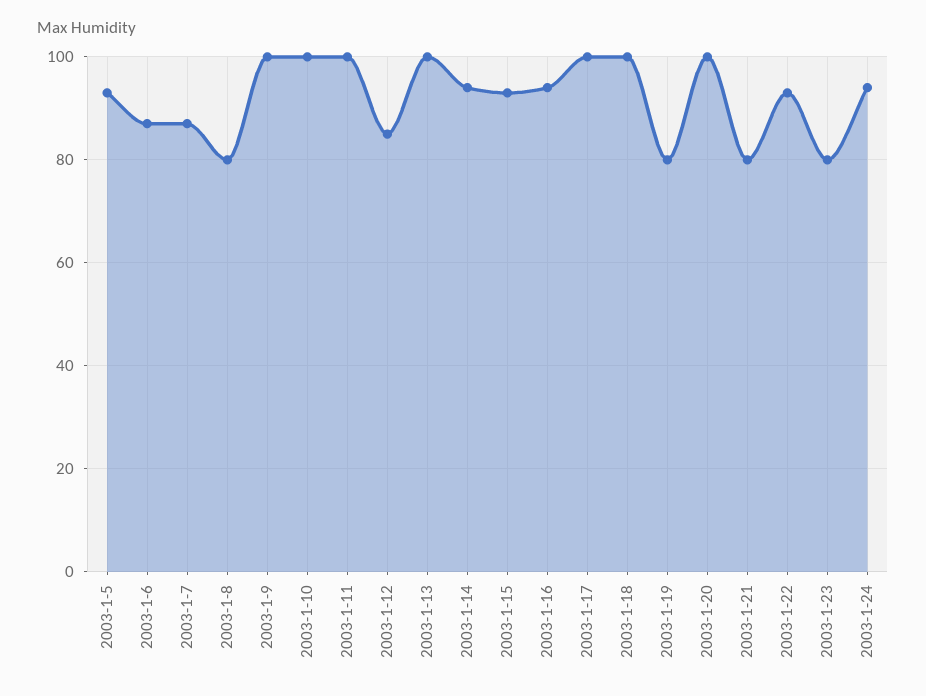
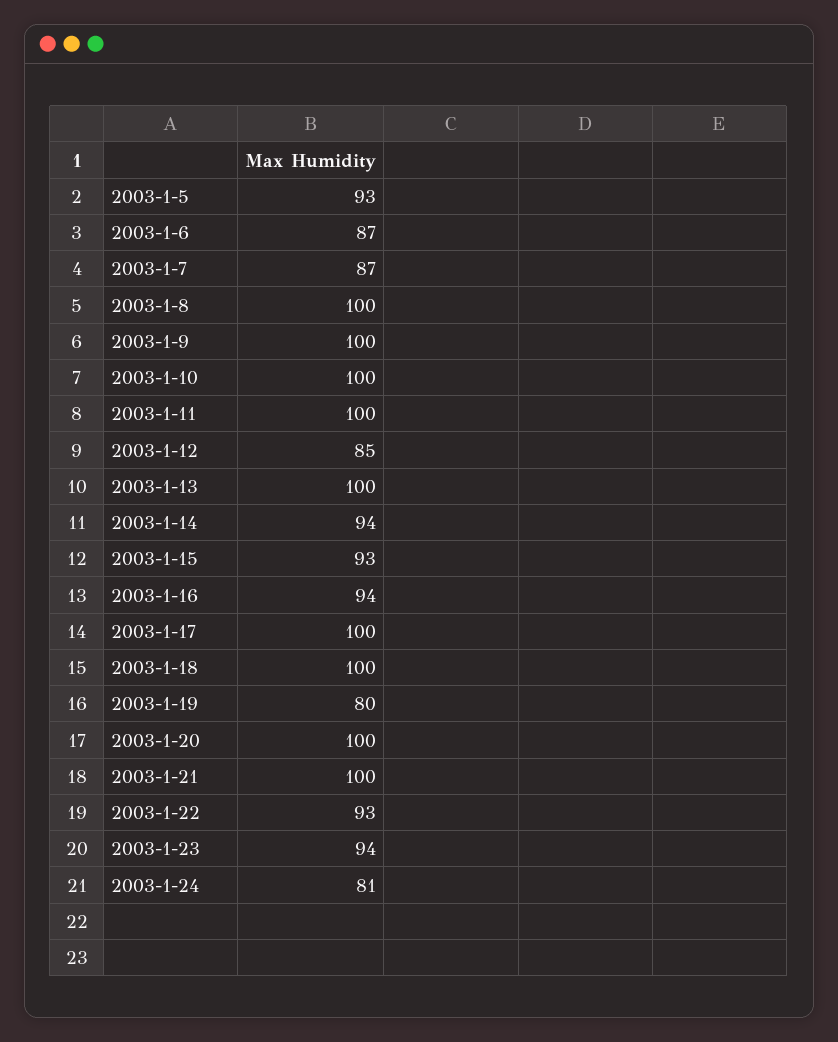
  {
    "2003-1-5": 93,
    "2003-1-6": 87,
    "2003-1-7": 87,
-   "2003-1-8": 80,
+   "2003-1-8": 100,
    "2003-1-9": 100,
    "2003-1-10": 100,
    "2003-1-11": 100,
    "2003-1-12": 85,
    "2003-1-13": 100,
    "2003-1-14": 94,
    "2003-1-15": 93,
    "2003-1-16": 94,
    "2003-1-17": 100,
    "2003-1-18": 100,
    "2003-1-19": 80,
    "2003-1-20": 100,
-   "2003-1-21": 80,
+   "2003-1-21": 100,
    "2003-1-22": 93,
-   "2003-1-23": 80,
+   "2003-1-23": 94,
-   "2003-1-24": 95
+   "2003-1-24": 81
  }

